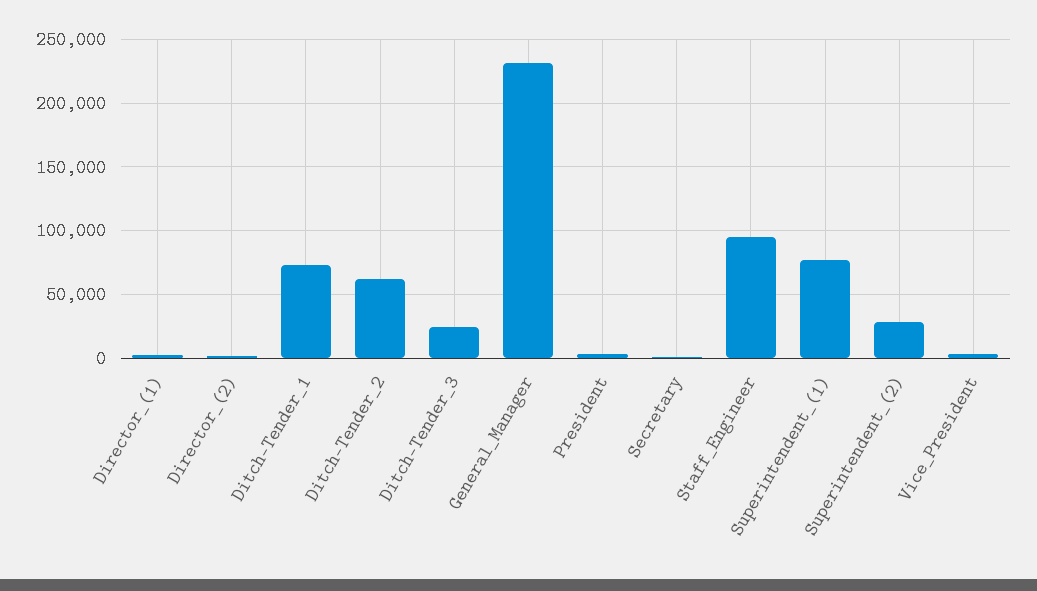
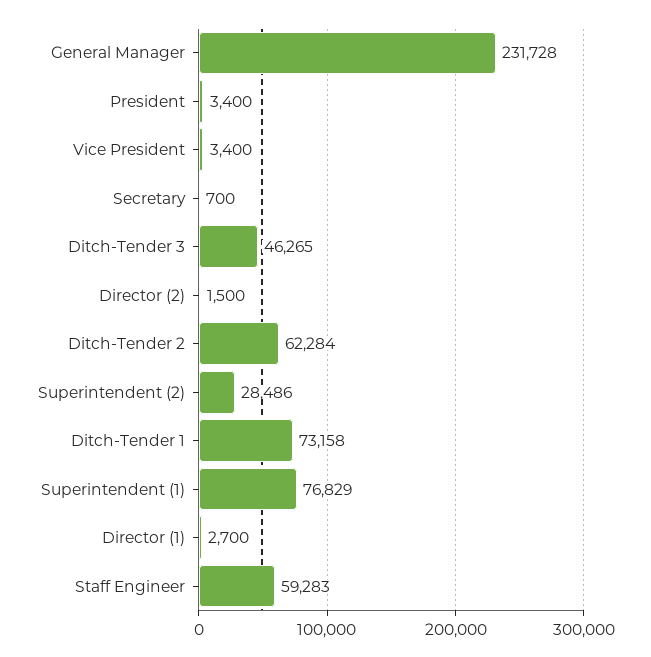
  {
    "Director_(1)": 2700,
    "Director_(2)": 1500,
    "Ditch-Tender_1": 73158,
    "Ditch-Tender_2": 62284,
-   "Ditch-Tender_3": 25000,
+   "Ditch-Tender_3": 46265,
    "General_Manager": 231728,
    "President": 3400,
    "Secretary": 700,
-   "Staff_Engineer": 95000,
+   "Staff_Engineer": 59283,
    "Superintendent_(1)": 76829,
    "Superintendent_(2)": 28486,
    "Vice_President": 3400
  }

